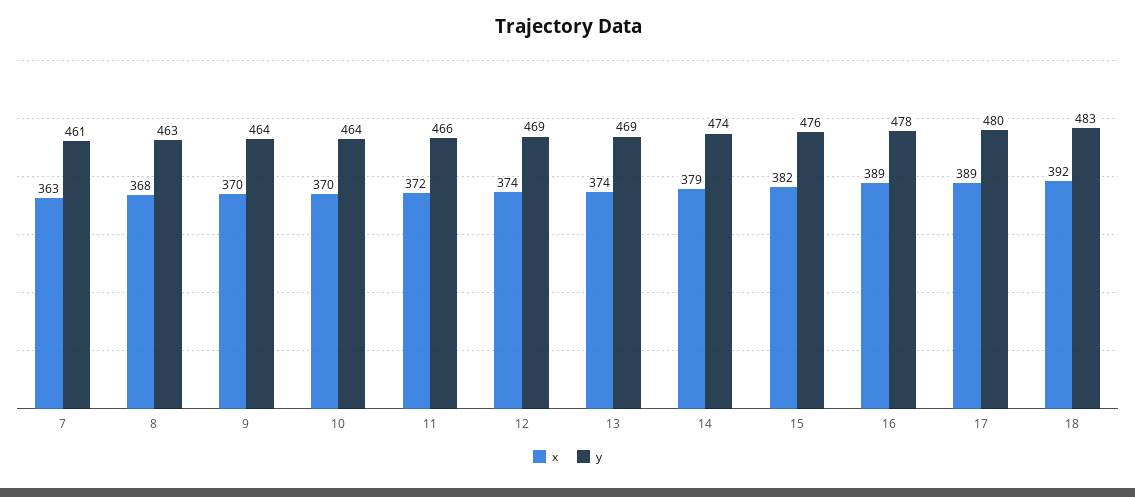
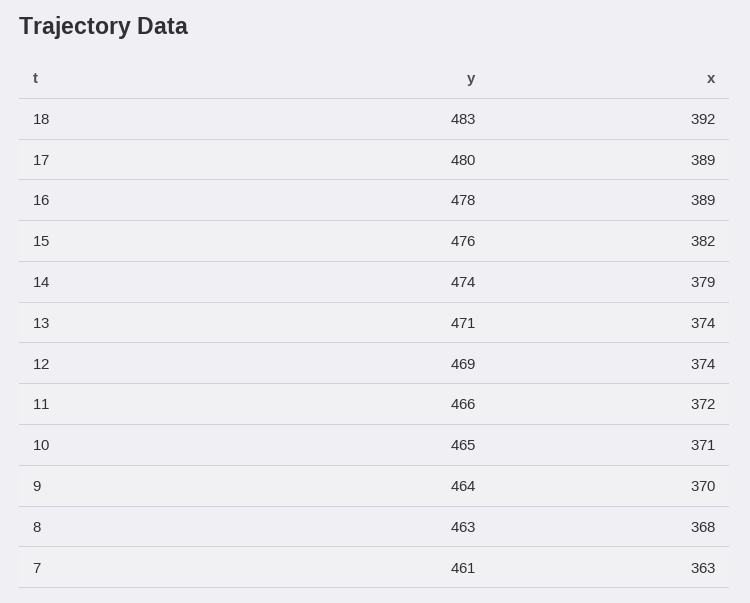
  {
    "x": {
      "7": 363,
      "8": 368,
      "9": 370,
-     "10": 370,
+     "10": 371,
      "11": 372,
      "12": 374,
      "13": 374,
      "14": 379,
      "15": 382,
      "16": 389,
      "17": 389,
      "18": 392
    },
    "y": {
      "7": 461,
      "8": 463,
      "9": 464,
-     "10": 464,
+     "10": 465,
      "11": 466,
      "12": 469,
-     "13": 469,
+     "13": 471,
      "14": 474,
      "15": 476,
      "16": 478,
      "17": 480,
      "18": 483
    }
  }

